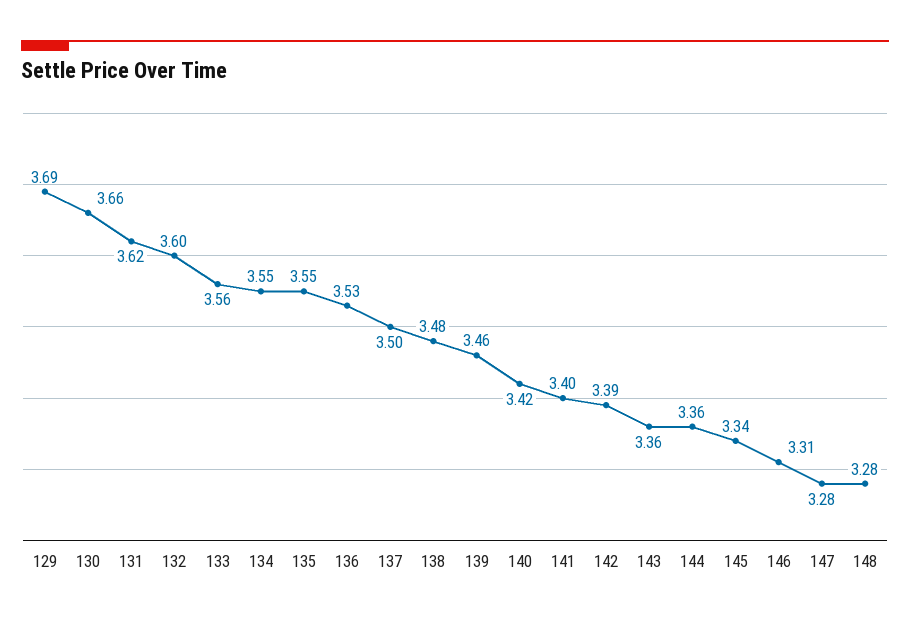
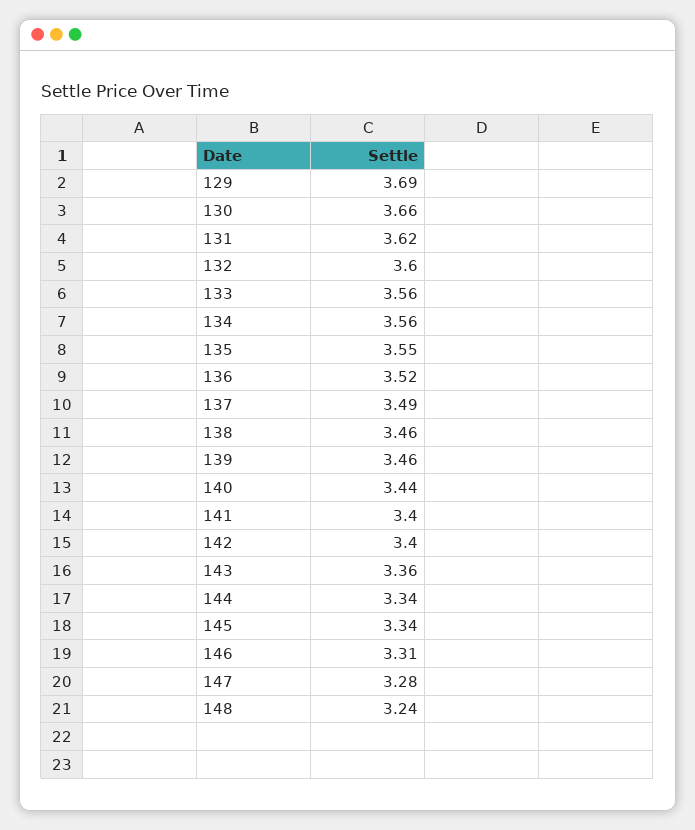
  {
    "129": 3.69,
    "130": 3.66,
    "131": 3.62,
    "132": 3.6,
    "133": 3.56,
-   "134": 3.55,
+   "134": 3.56,
    "135": 3.55,
-   "136": 3.53,
+   "136": 3.52,
-   "137": 3.5,
+   "137": 3.49,
-   "138": 3.48,
+   "138": 3.46,
    "139": 3.46,
-   "140": 3.42,
+   "140": 3.44,
    "141": 3.4,
-   "142": 3.39,
+   "142": 3.4,
    "143": 3.36,
-   "144": 3.36,
+   "144": 3.34,
    "145": 3.34,
    "146": 3.31,
    "147": 3.28,
-   "148": 3.28
+   "148": 3.24
  }

